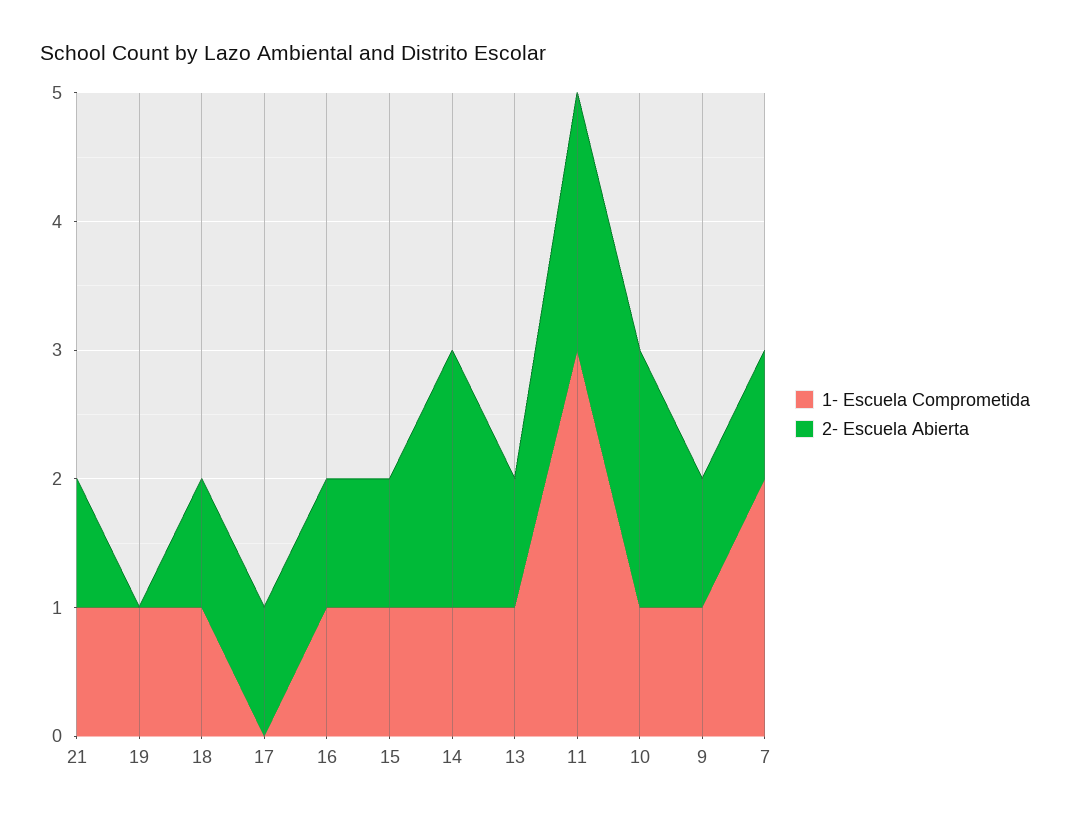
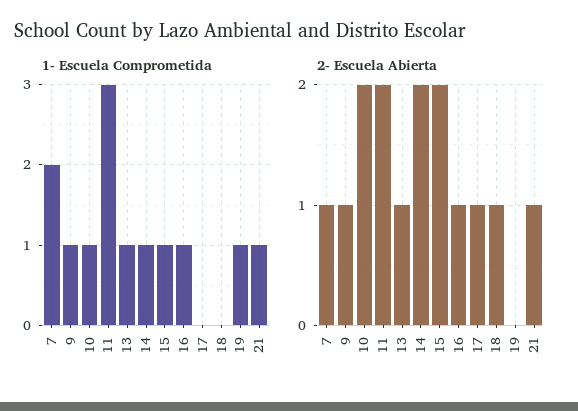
  {
    "1- Escuela Comprometida": {
      "21": 1,
      "19": 1,
-     "18": 1,
+     "18": 0,
      "17": 0,
      "16": 1,
      "15": 1,
      "14": 1,
      "13": 1,
      "11": 3,
      "10": 1,
      "9": 1,
      "7": 2
    },
    "2- Escuela Abierta": {
      "21": 1,
      "19": 0,
      "18": 1,
      "17": 1,
      "16": 1,
-     "15": 1,
+     "15": 2,
      "14": 2,
      "13": 1,
      "11": 2,
      "10": 2,
      "9": 1,
      "7": 1
    }
  }

